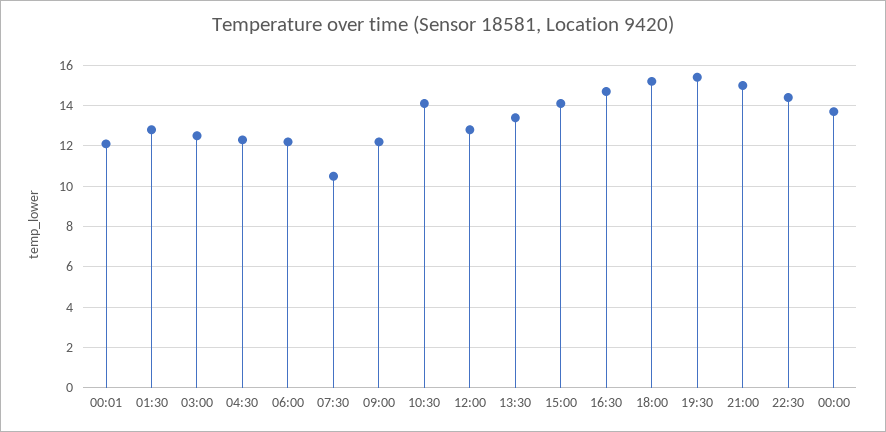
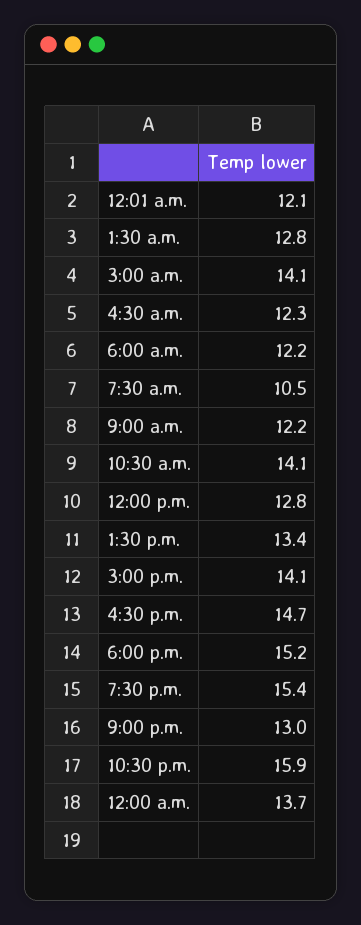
  {
    "00:01": 12.1,
    "01:30": 12.8,
-   "03:00": 12.5,
+   "03:00": 14.1,
    "04:30": 12.3,
    "06:00": 12.2,
    "07:30": 10.5,
    "09:00": 12.2,
    "10:30": 14.1,
    "12:00": 12.8,
    "13:30": 13.4,
    "15:00": 14.1,
    "16:30": 14.7,
    "18:00": 15.2,
    "19:30": 15.4,
-   "21:00": 15,
+   "21:00": 13,
-   "22:30": 14.5,
+   "22:30": 15.9,
    "00:00": 13.7
  }

